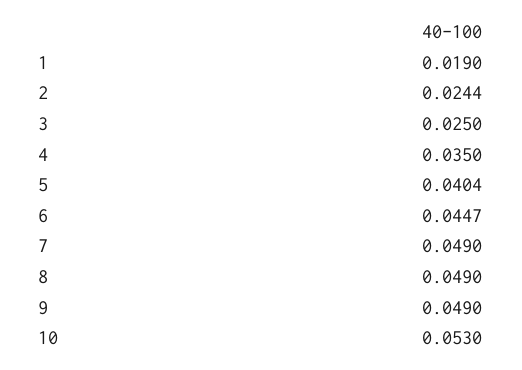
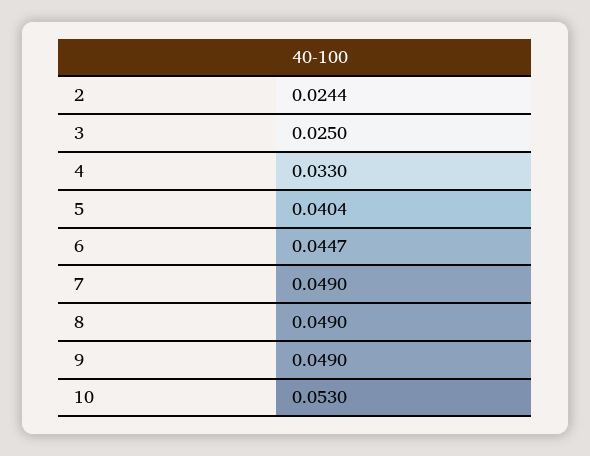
  {
-   "1": 0.019,
    "2": 0.0244,
    "3": 0.025,
-   "4": 0.035,
+   "4": 0.033,
    "5": 0.0404,
    "6": 0.0447,
    "7": 0.049,
    "8": 0.049,
    "9": 0.049,
    "10": 0.053
  }

